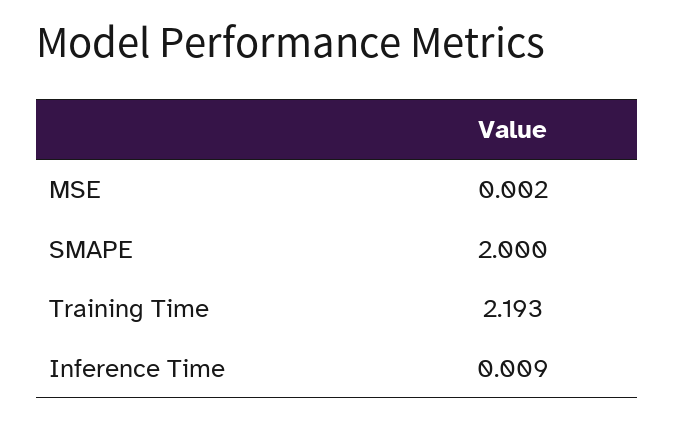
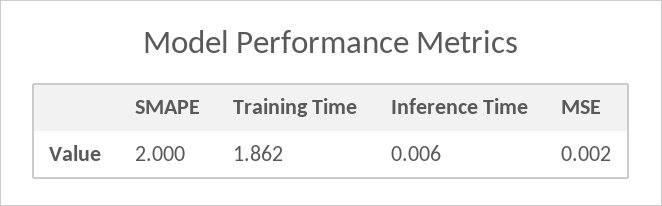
  {
    "MSE": 0.002,
    "SMAPE": 2,
-   "Training Time": 2.193,
+   "Training Time": 1.862,
-   "Inference Time": 0.009
+   "Inference Time": 0.006
  }

